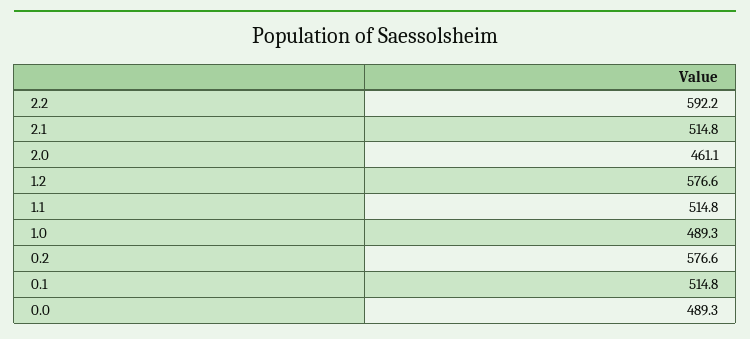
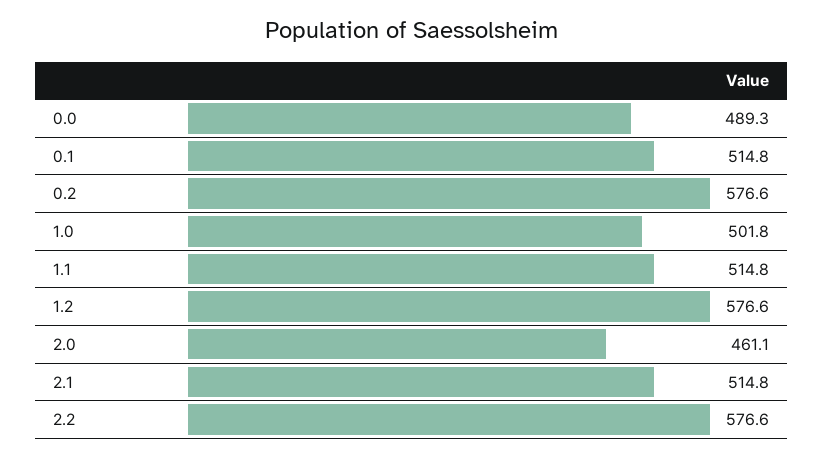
  {
-   "2.2": 592.2,
+   "2.2": 576.6,
    "2.1": 514.8,
    "2.0": 461.1,
    "1.2": 576.6,
    "1.1": 514.8,
-   "1.0": 489.3,
+   "1.0": 501.8,
    "0.2": 576.6,
    "0.1": 514.8,
    "0.0": 489.3
  }

